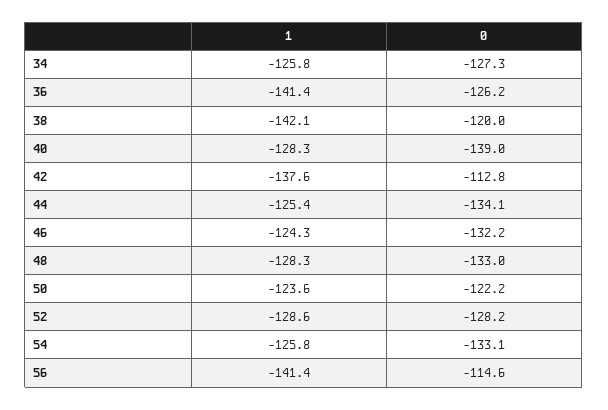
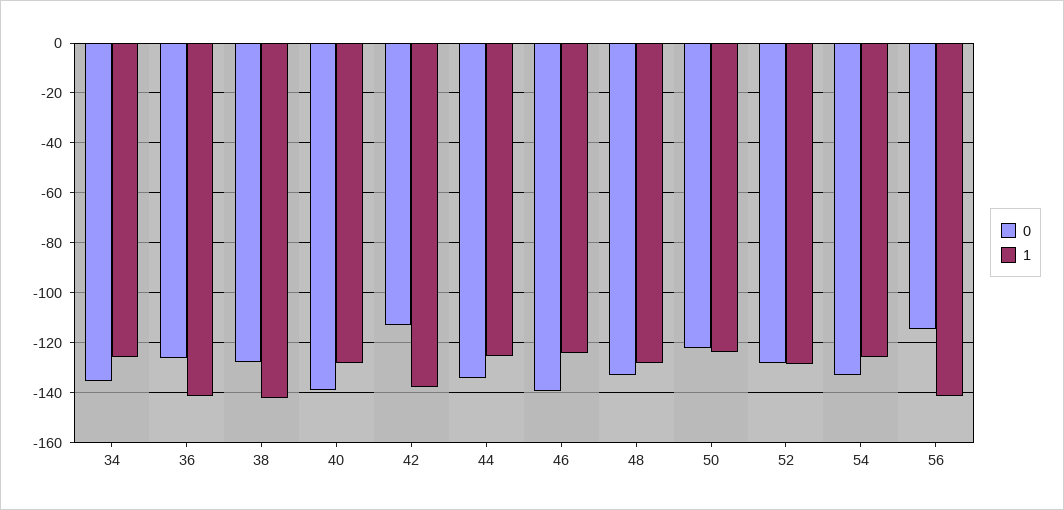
  {
    "1": {
      "34": -125.8,
      "36": -141.4,
      "38": -142.1,
      "40": -128.3,
      "42": -137.6,
      "44": -125.4,
      "46": -124.3,
      "48": -128.3,
      "50": -123.6,
      "52": -128.6,
      "54": -125.8,
      "56": -141.4
    },
    "0": {
-     "34": -127.3,
+     "34": -135,
      "36": -126.2,
-     "38": -120,
+     "38": -127.5,
      "40": -139,
      "42": -112.8,
      "44": -134.1,
-     "46": -132.2,
+     "46": -140,
      "48": -133,
      "50": -122.2,
      "52": -128.2,
      "54": -133.1,
      "56": -114.6
    }
  }

